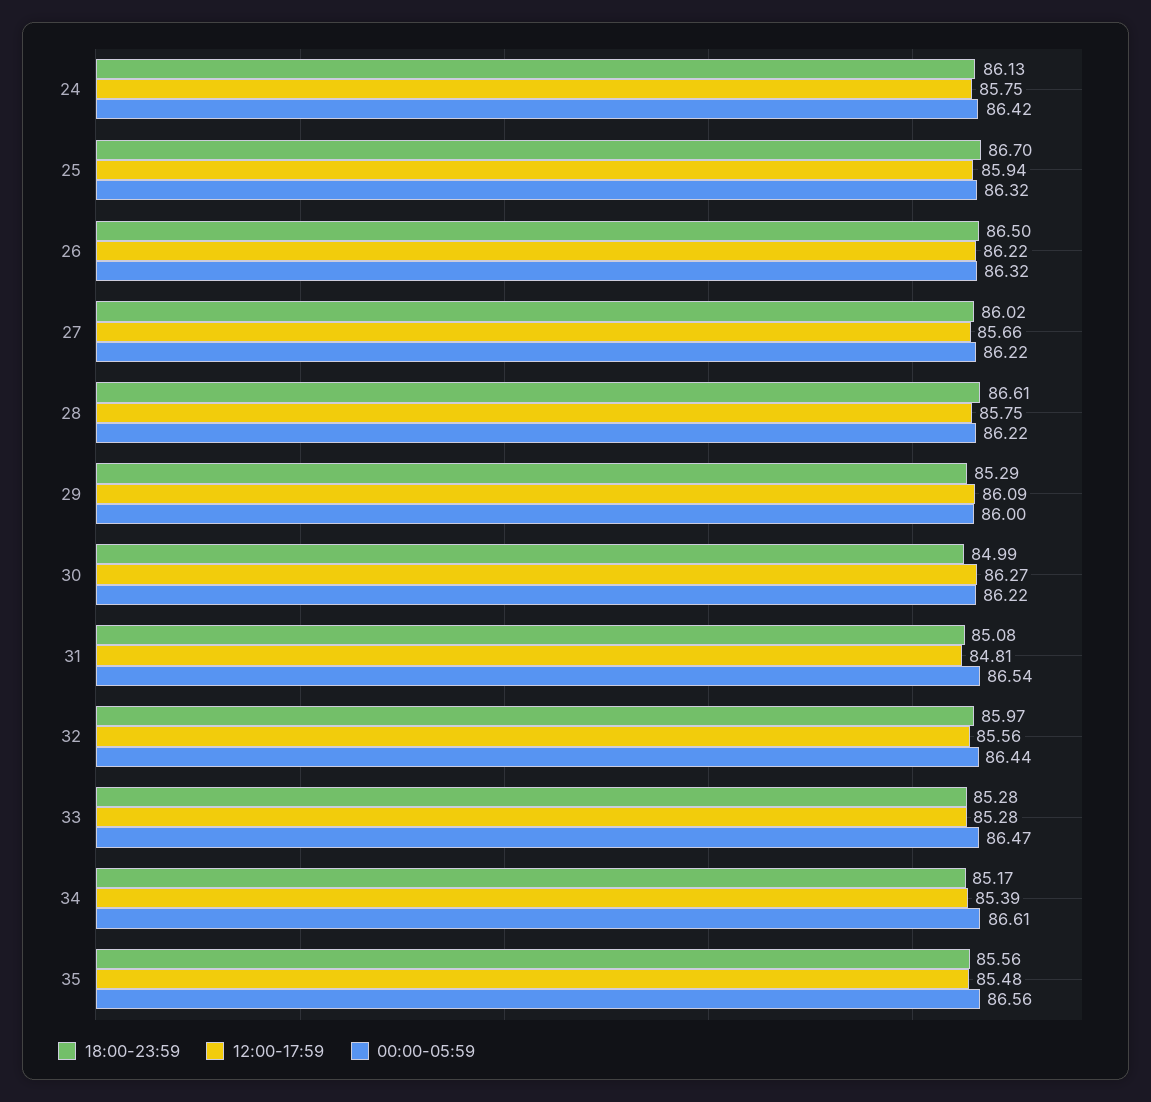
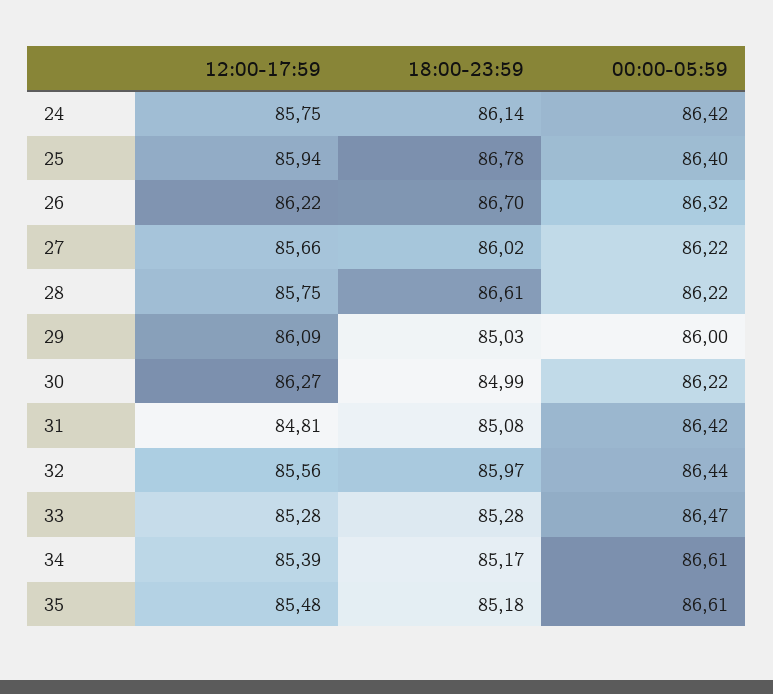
  {
    "18:00-23:59": {
-     "24": 86.13,
+     "24": 86.14,
-     "25": 86.7,
+     "25": 86.78,
-     "26": 86.5,
+     "26": 86.7,
      "27": 86.02,
      "28": 86.61,
-     "29": 85.29,
+     "29": 85.03,
      "30": 84.99,
      "31": 85.08,
      "32": 85.97,
      "33": 85.28,
      "34": 85.17,
-     "35": 85.56
+     "35": 85.18
    },
    "12:00-17:59": {
      "24": 85.75,
      "25": 85.94,
      "26": 86.22,
      "27": 85.66,
      "28": 85.75,
      "29": 86.09,
      "30": 86.27,
      "31": 84.81,
      "32": 85.56,
      "33": 85.28,
      "34": 85.39,
      "35": 85.48
    },
    "00:00-05:59": {
      "24": 86.42,
-     "25": 86.32,
+     "25": 86.4,
      "26": 86.32,
      "27": 86.22,
      "28": 86.22,
      "29": 86,
      "30": 86.22,
-     "31": 86.54,
+     "31": 86.42,
      "32": 86.44,
      "33": 86.47,
      "34": 86.61,
-     "35": 86.56
+     "35": 86.61
    }
  }

